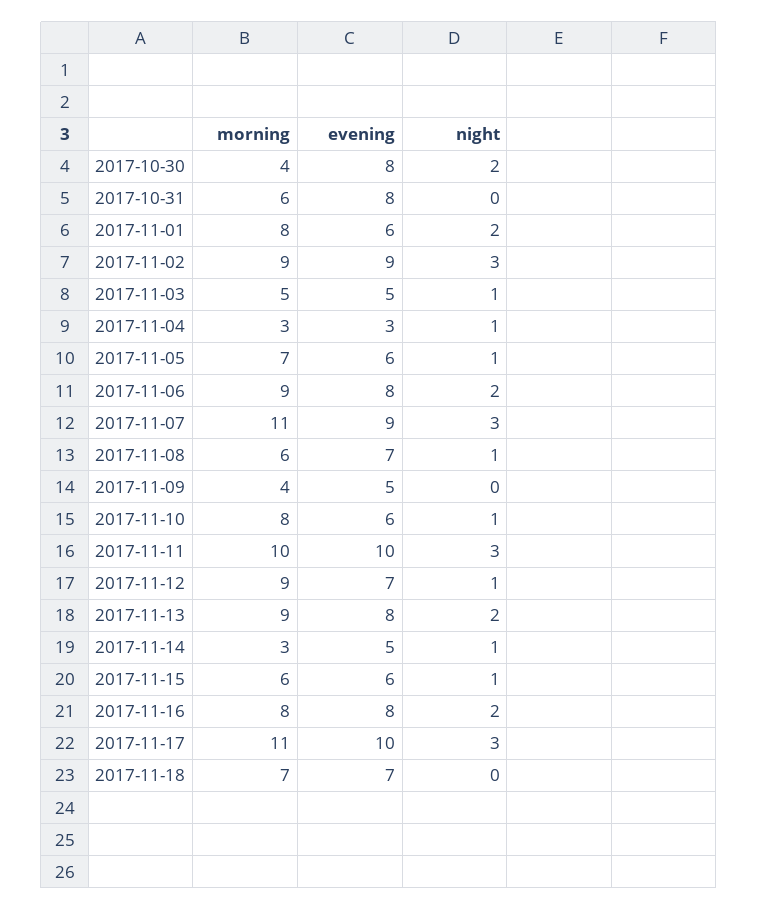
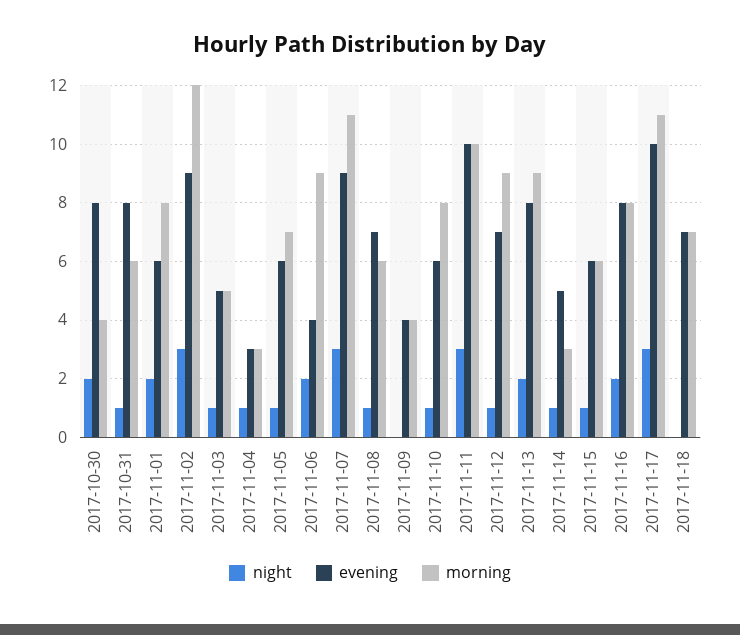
  {
    "morning": {
      "2017-10-30": 4,
      "2017-10-31": 6,
      "2017-11-01": 8,
-     "2017-11-02": 9,
+     "2017-11-02": 12,
      "2017-11-03": 5,
      "2017-11-04": 3,
      "2017-11-05": 7,
      "2017-11-06": 9,
      "2017-11-07": 11,
      "2017-11-08": 6,
      "2017-11-09": 4,
      "2017-11-10": 8,
      "2017-11-11": 10,
      "2017-11-12": 9,
      "2017-11-13": 9,
      "2017-11-14": 3,
      "2017-11-15": 6,
      "2017-11-16": 8,
      "2017-11-17": 11,
      "2017-11-18": 7
    },
    "evening": {
      "2017-10-30": 8,
      "2017-10-31": 8,
      "2017-11-01": 6,
      "2017-11-02": 9,
      "2017-11-03": 5,
      "2017-11-04": 3,
      "2017-11-05": 6,
-     "2017-11-06": 8,
+     "2017-11-06": 4,
      "2017-11-07": 9,
      "2017-11-08": 7,
-     "2017-11-09": 5,
+     "2017-11-09": 4,
      "2017-11-10": 6,
      "2017-11-11": 10,
      "2017-11-12": 7,
      "2017-11-13": 8,
      "2017-11-14": 5,
      "2017-11-15": 6,
      "2017-11-16": 8,
      "2017-11-17": 10,
      "2017-11-18": 7
    },
    "night": {
      "2017-10-30": 2,
-     "2017-10-31": 0,
+     "2017-10-31": 1,
      "2017-11-01": 2,
      "2017-11-02": 3,
      "2017-11-03": 1,
      "2017-11-04": 1,
      "2017-11-05": 1,
      "2017-11-06": 2,
      "2017-11-07": 3,
      "2017-11-08": 1,
      "2017-11-09": 0,
      "2017-11-10": 1,
      "2017-11-11": 3,
      "2017-11-12": 1,
      "2017-11-13": 2,
      "2017-11-14": 1,
      "2017-11-15": 1,
      "2017-11-16": 2,
      "2017-11-17": 3,
      "2017-11-18": 0
    }
  }

